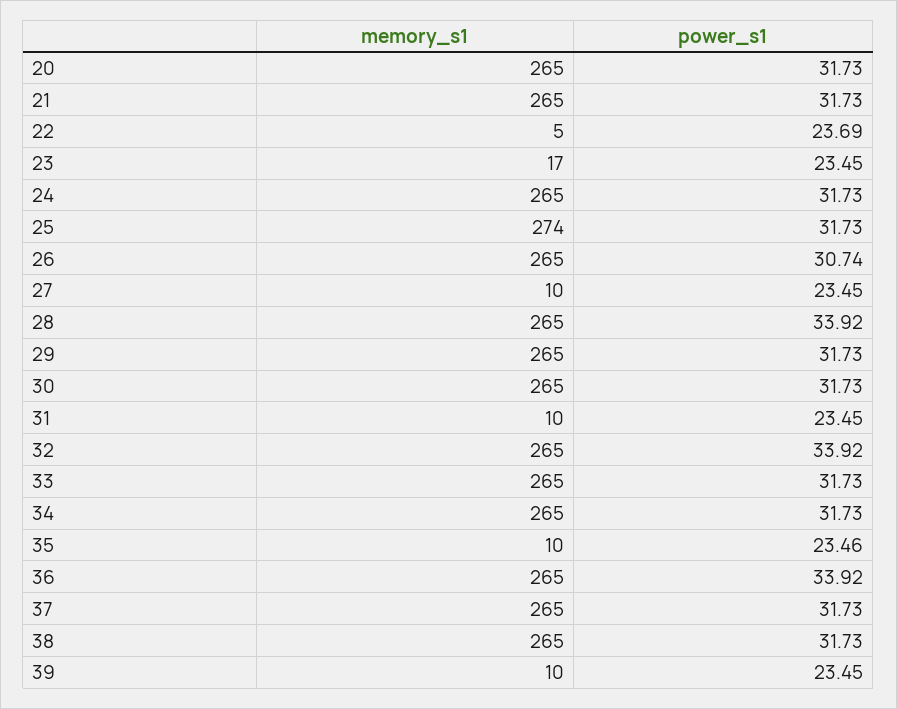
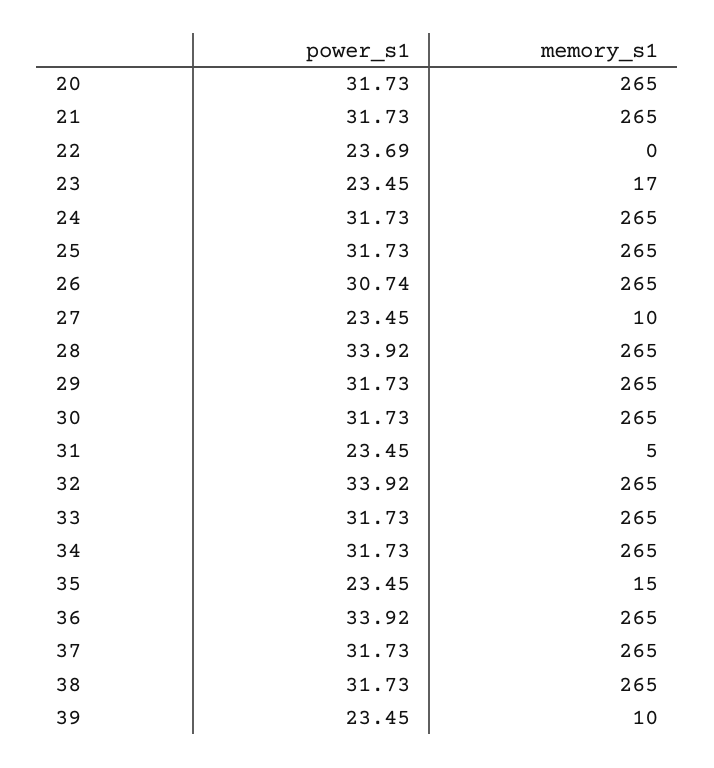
  {
    "memory_s1": {
      "20": 265,
      "21": 265,
-     "22": 5,
+     "22": 0,
      "23": 17,
      "24": 265,
-     "25": 274,
+     "25": 265,
      "26": 265,
      "27": 10,
      "28": 265,
      "29": 265,
      "30": 265,
-     "31": 10,
+     "31": 5,
      "32": 265,
      "33": 265,
      "34": 265,
-     "35": 10,
+     "35": 15,
      "36": 265,
      "37": 265,
      "38": 265,
      "39": 10
    },
    "power_s1": {
      "20": 31.73,
      "21": 31.73,
      "22": 23.69,
      "23": 23.45,
      "24": 31.73,
      "25": 31.73,
      "26": 30.74,
      "27": 23.45,
      "28": 33.92,
      "29": 31.73,
      "30": 31.73,
      "31": 23.45,
      "32": 33.92,
      "33": 31.73,
      "34": 31.73,
-     "35": 23.46,
+     "35": 23.45,
      "36": 33.92,
      "37": 31.73,
      "38": 31.73,
      "39": 23.45
    }
  }

